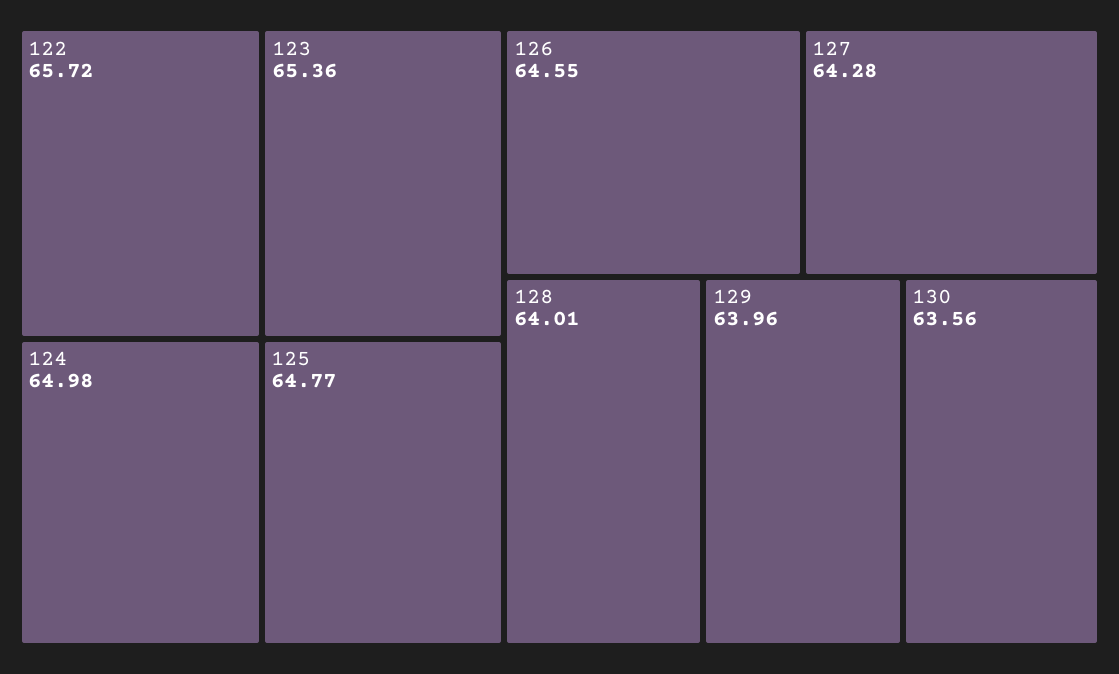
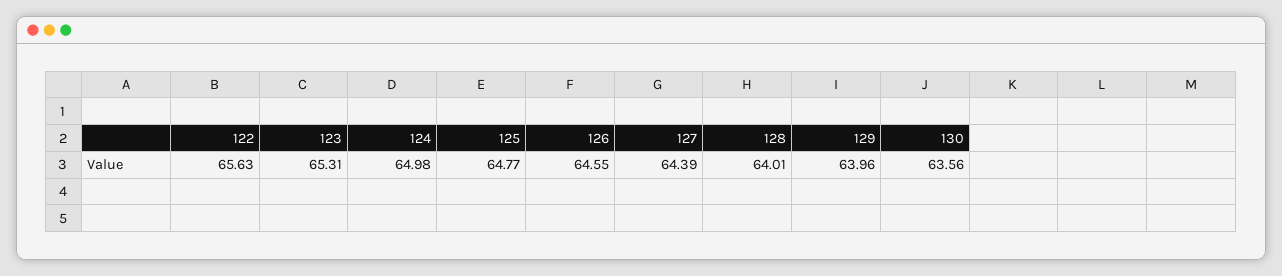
  {
-   "122": 65.72,
+   "122": 65.63,
-   "123": 65.36,
+   "123": 65.31,
    "124": 64.98,
    "125": 64.77,
    "126": 64.55,
-   "127": 64.28,
+   "127": 64.39,
    "128": 64.01,
    "129": 63.96,
    "130": 63.56
  }

